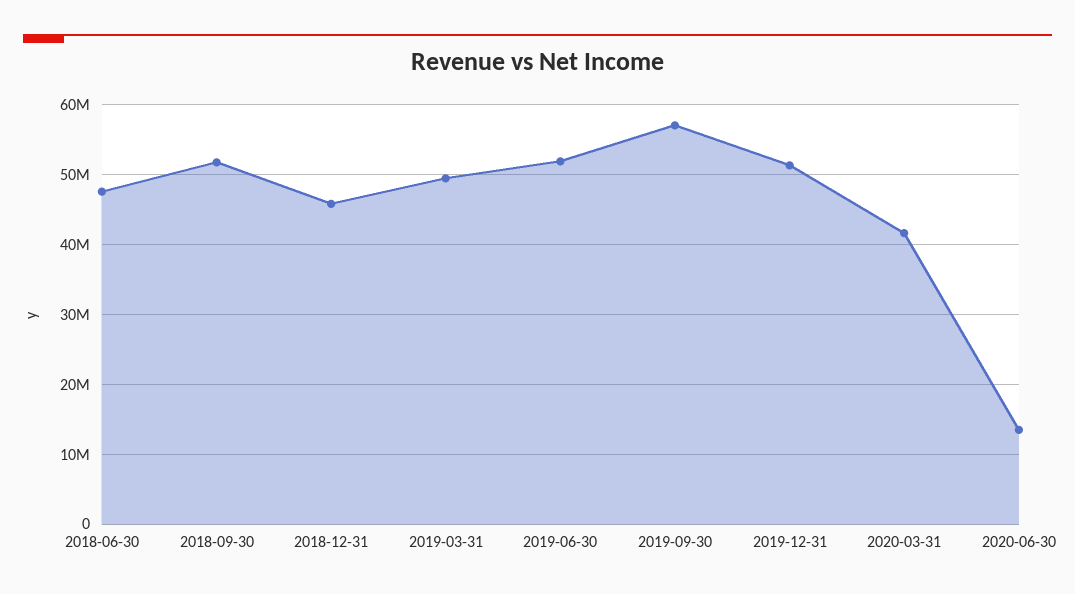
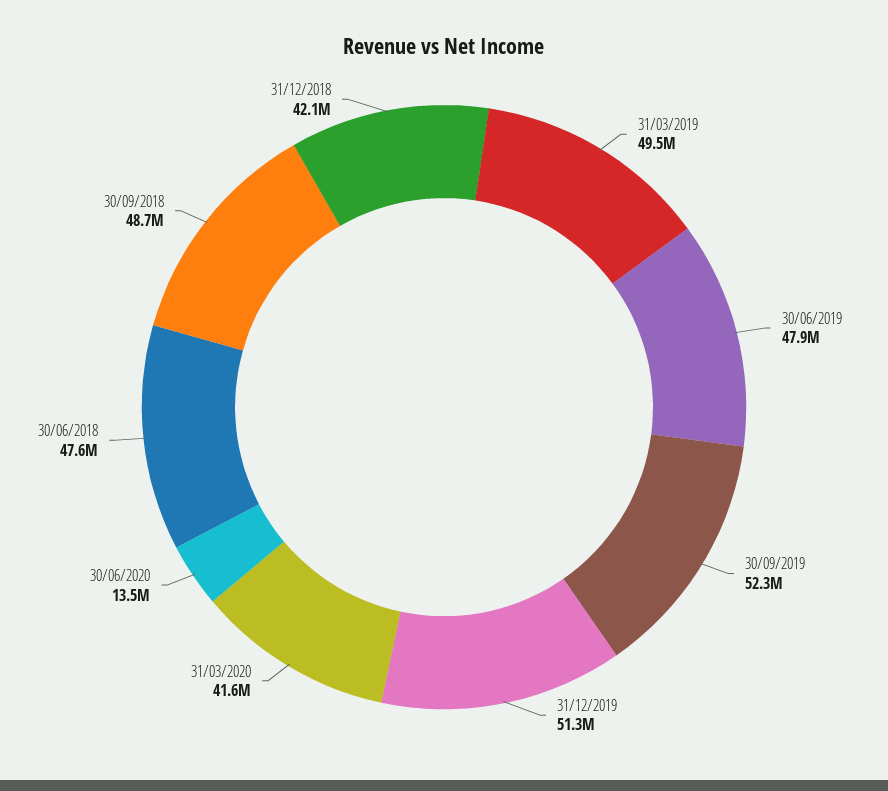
  {
    "2018-06-30": 47600000,
-   "2018-09-30": 52000000,
+   "2018-09-30": 48700000,
-   "2018-12-31": 46000000,
+   "2018-12-31": 42100000,
    "2019-03-31": 49500000,
-   "2019-06-30": 52000000,
+   "2019-06-30": 47900000,
-   "2019-09-30": 57000000,
+   "2019-09-30": 52300000,
    "2019-12-31": 51300000,
    "2020-03-31": 41600000,
    "2020-06-30": 13500000
  }

